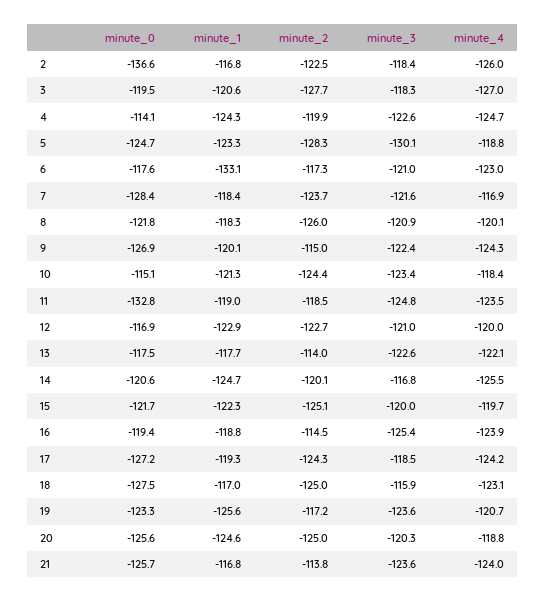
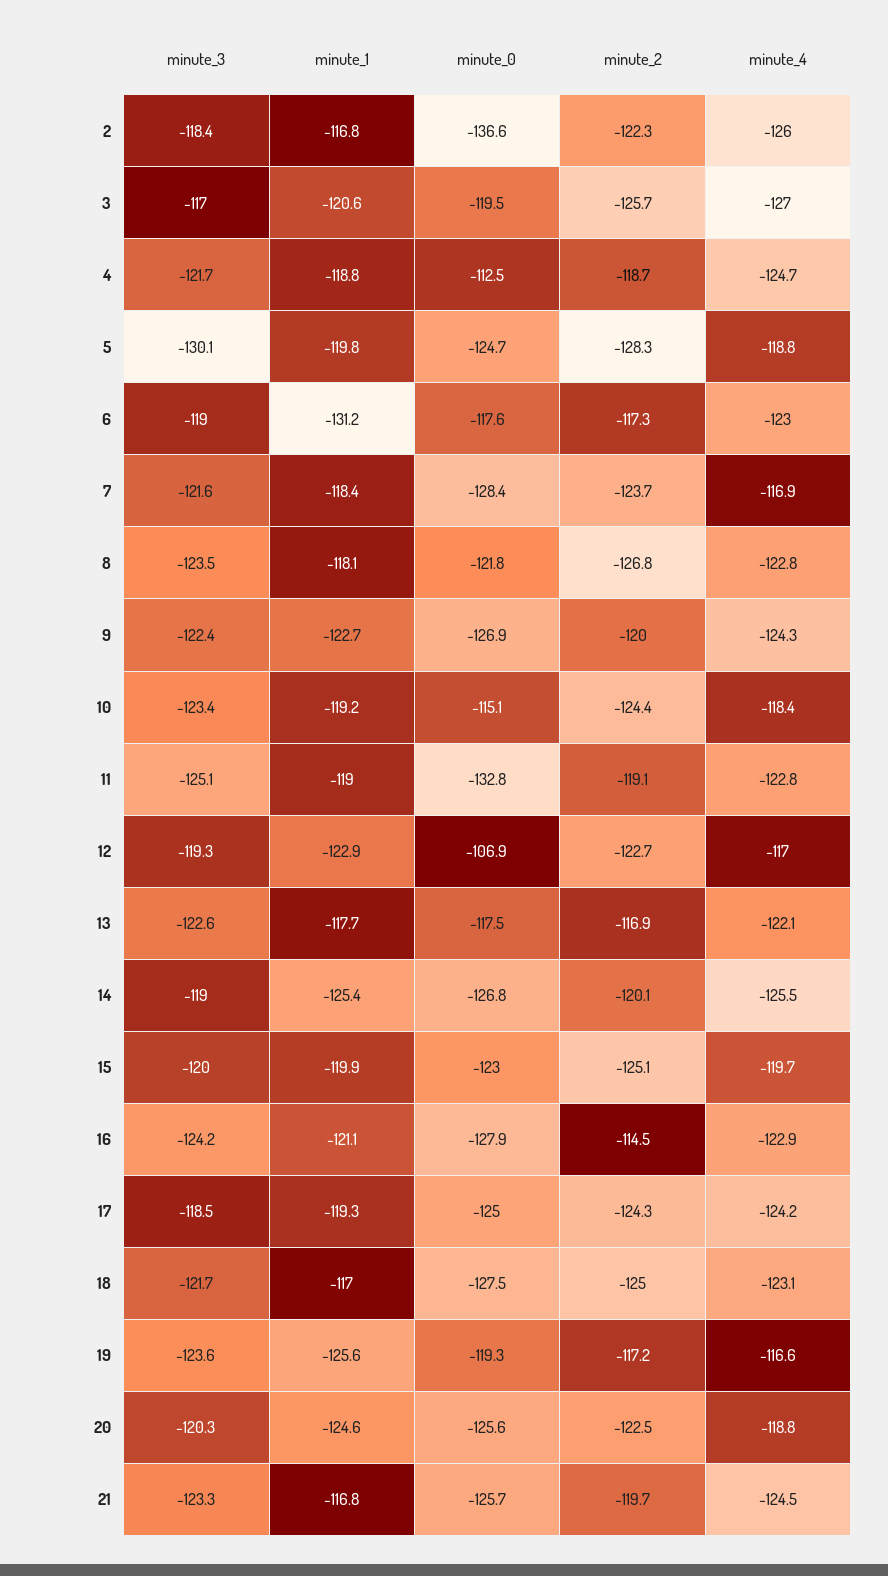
  {
    "minute_0": {
      "2": -136.6,
      "3": -119.5,
-     "4": -114.1,
+     "4": -112.5,
      "5": -124.7,
      "6": -117.6,
      "7": -128.4,
      "8": -121.8,
      "9": -126.9,
      "10": -115.1,
      "11": -132.8,
-     "12": -116.9,
+     "12": -106.9,
      "13": -117.5,
-     "14": -120.6,
+     "14": -126.8,
-     "15": -121.7,
+     "15": -123,
-     "16": -119.4,
+     "16": -127.9,
-     "17": -127.2,
+     "17": -125,
      "18": -127.5,
-     "19": -123.3,
+     "19": -119.3,
      "20": -125.6,
      "21": -125.7
    },
    "minute_1": {
      "2": -116.8,
      "3": -120.6,
-     "4": -124.3,
+     "4": -118.8,
-     "5": -123.3,
+     "5": -119.8,
-     "6": -133.1,
+     "6": -131.2,
      "7": -118.4,
-     "8": -118.3,
+     "8": -118.1,
-     "9": -120.1,
+     "9": -122.7,
-     "10": -121.3,
+     "10": -119.2,
      "11": -119,
      "12": -122.9,
      "13": -117.7,
-     "14": -124.7,
+     "14": -125.4,
-     "15": -122.3,
+     "15": -119.9,
-     "16": -118.8,
+     "16": -121.1,
      "17": -119.3,
      "18": -117,
      "19": -125.6,
      "20": -124.6,
      "21": -116.8
    },
    "minute_2": {
-     "2": -122.5,
+     "2": -122.3,
-     "3": -127.7,
+     "3": -125.7,
-     "4": -119.9,
+     "4": -118.7,
      "5": -128.3,
      "6": -117.3,
      "7": -123.7,
-     "8": -126,
+     "8": -126.8,
-     "9": -115,
+     "9": -120,
      "10": -124.4,
-     "11": -118.5,
+     "11": -119.1,
      "12": -122.7,
-     "13": -114,
+     "13": -116.9,
      "14": -120.1,
      "15": -125.1,
      "16": -114.5,
      "17": -124.3,
      "18": -125,
      "19": -117.2,
-     "20": -125,
+     "20": -122.5,
-     "21": -113.8
+     "21": -119.7
    },
    "minute_3": {
      "2": -118.4,
-     "3": -118.3,
+     "3": -117,
-     "4": -122.6,
+     "4": -121.7,
      "5": -130.1,
-     "6": -121,
+     "6": -119,
      "7": -121.6,
-     "8": -120.9,
+     "8": -123.5,
      "9": -122.4,
      "10": -123.4,
-     "11": -124.8,
+     "11": -125.1,
-     "12": -121,
+     "12": -119.3,
      "13": -122.6,
-     "14": -116.8,
+     "14": -119,
      "15": -120,
-     "16": -125.4,
+     "16": -124.2,
      "17": -118.5,
-     "18": -115.9,
+     "18": -121.7,
      "19": -123.6,
      "20": -120.3,
-     "21": -123.6
+     "21": -123.3
    },
    "minute_4": {
      "2": -126,
      "3": -127,
      "4": -124.7,
      "5": -118.8,
      "6": -123,
      "7": -116.9,
-     "8": -120.1,
+     "8": -122.8,
      "9": -124.3,
      "10": -118.4,
-     "11": -123.5,
+     "11": -122.8,
-     "12": -120,
+     "12": -117,
      "13": -122.1,
      "14": -125.5,
      "15": -119.7,
-     "16": -123.9,
+     "16": -122.9,
      "17": -124.2,
      "18": -123.1,
-     "19": -120.7,
+     "19": -116.6,
      "20": -118.8,
-     "21": -124
+     "21": -124.5
    }
  }

